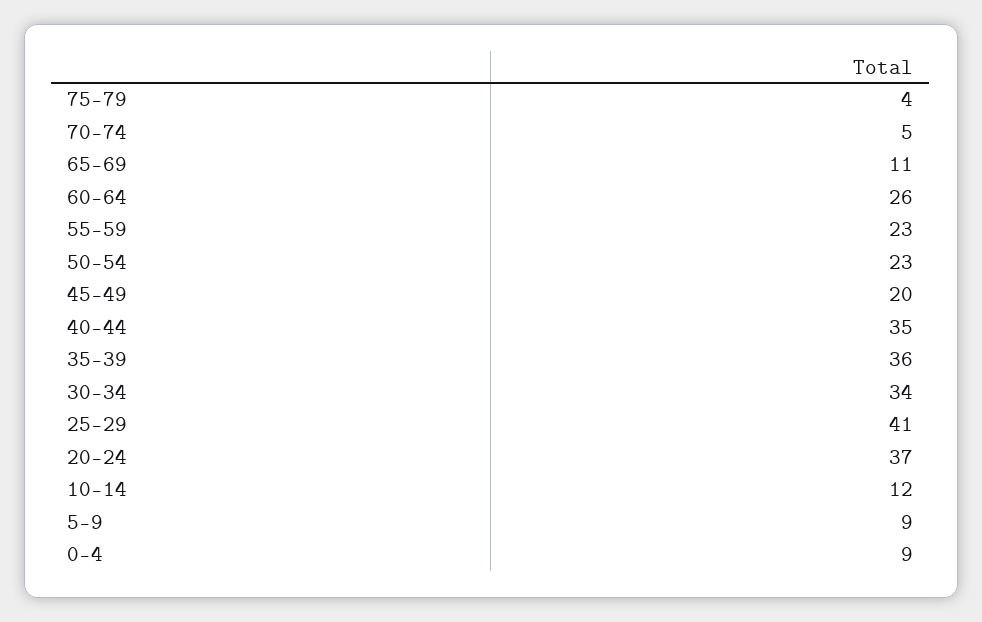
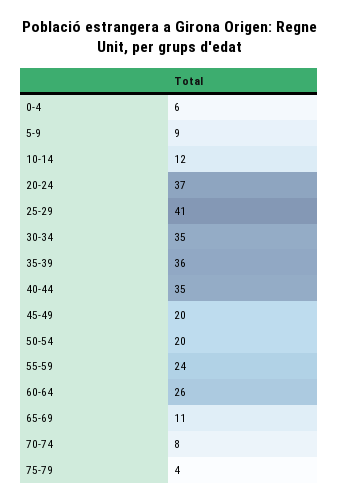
  {
    "75-79": 4,
-   "70-74": 5,
+   "70-74": 8,
    "65-69": 11,
    "60-64": 26,
-   "55-59": 23,
+   "55-59": 24,
-   "50-54": 23,
+   "50-54": 20,
    "45-49": 20,
    "40-44": 35,
    "35-39": 36,
-   "30-34": 34,
+   "30-34": 35,
    "25-29": 41,
    "20-24": 37,
    "10-14": 12,
    "5-9": 9,
-   "0-4": 9
+   "0-4": 6
  }

